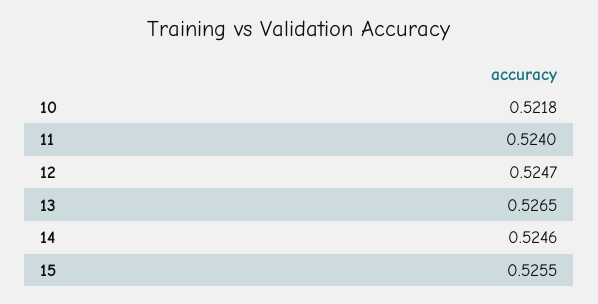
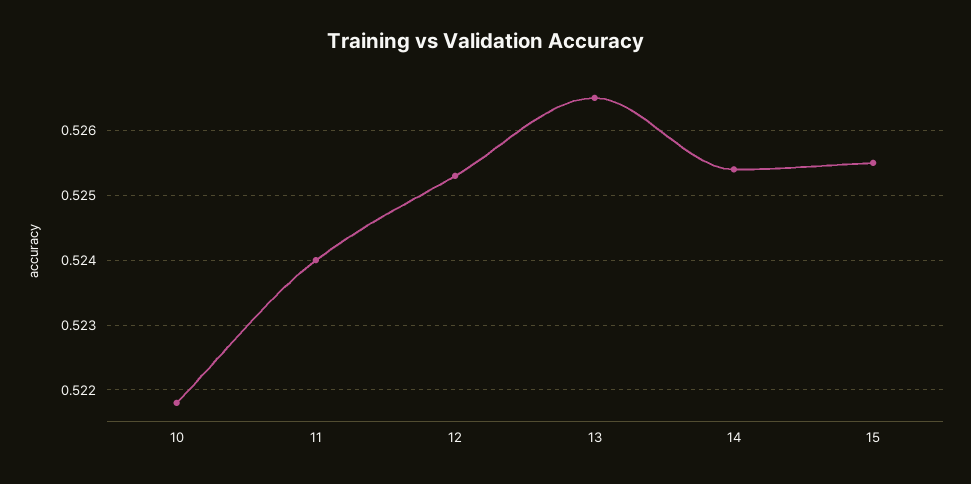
  {
    "10": 0.5218,
    "11": 0.524,
-   "12": 0.5247,
+   "12": 0.5253,
    "13": 0.5265,
-   "14": 0.5246,
+   "14": 0.5254,
    "15": 0.5255
  }

